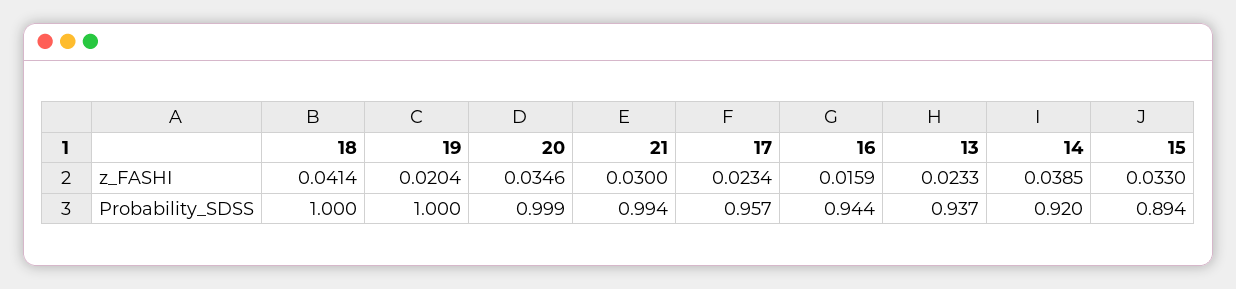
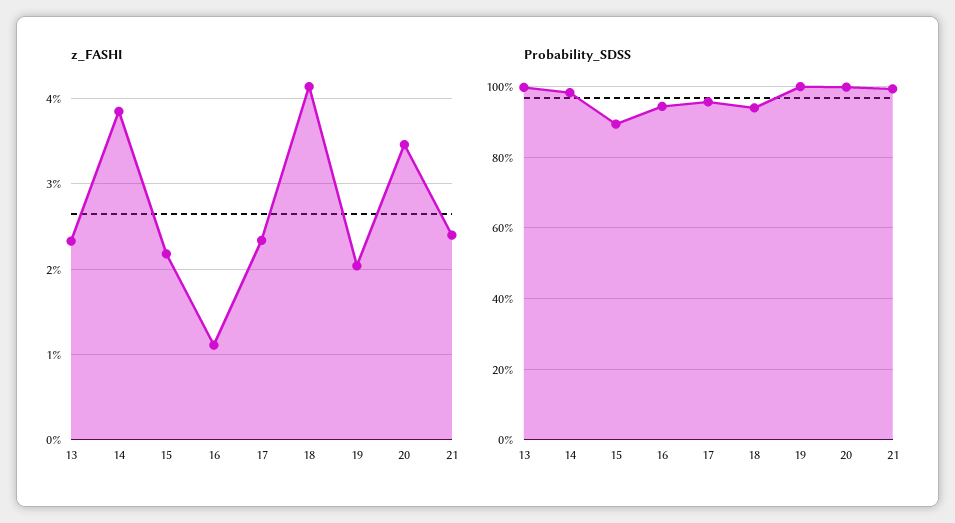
  {
    "z_FASHI": {
      "18": 0.0414,
      "19": 0.0204,
      "20": 0.0346,
-     "21": 0.03,
+     "21": 0.024,
      "17": 0.0234,
-     "16": 0.0159,
+     "16": 0.011,
      "13": 0.0233,
      "14": 0.0385,
-     "15": 0.033
+     "15": 0.022
    },
    "Probability_SDSS": {
-     "18": 1,
+     "18": 0.94,
      "19": 1,
      "20": 0.999,
      "21": 0.994,
      "17": 0.957,
      "16": 0.944,
-     "13": 0.937,
+     "13": 1,
-     "14": 0.92,
+     "14": 0.98,
      "15": 0.894
    }
  }

